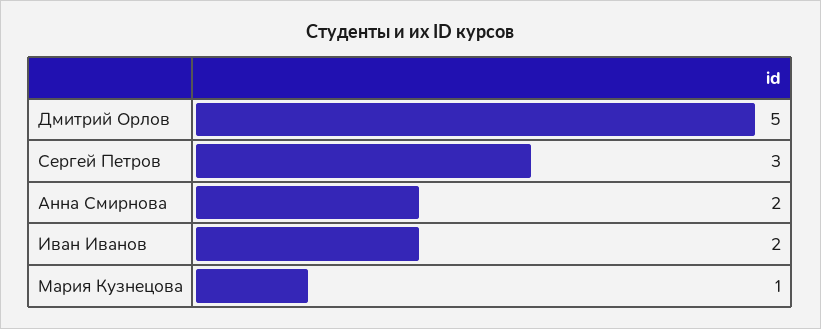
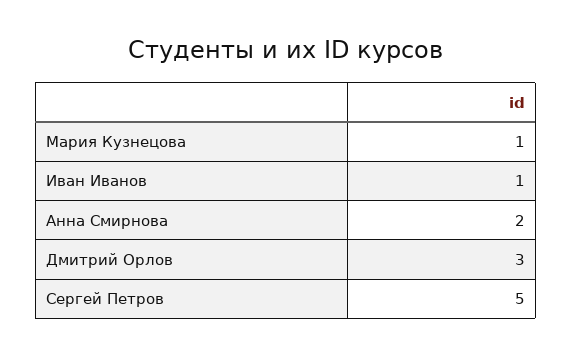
  {
-   "Дмитрий Орлов": 5,
+   "Дмитрий Орлов": 3,
-   "Сергей Петров": 3,
+   "Сергей Петров": 5,
    "Анна Смирнова": 2,
-   "Иван Иванов": 2,
+   "Иван Иванов": 1,
    "Мария Кузнецова": 1
  }

